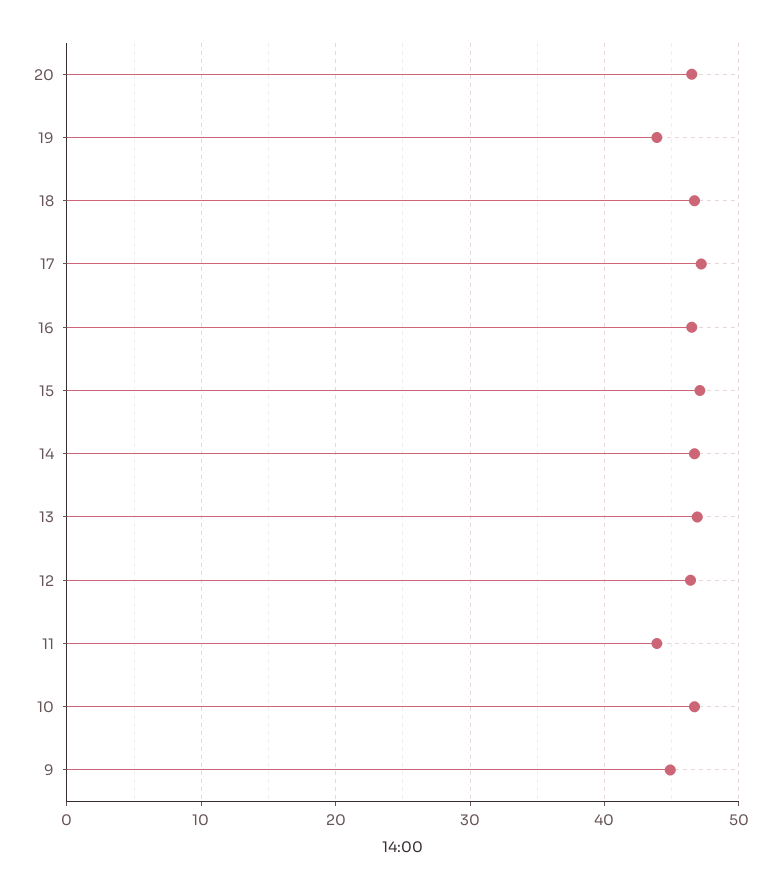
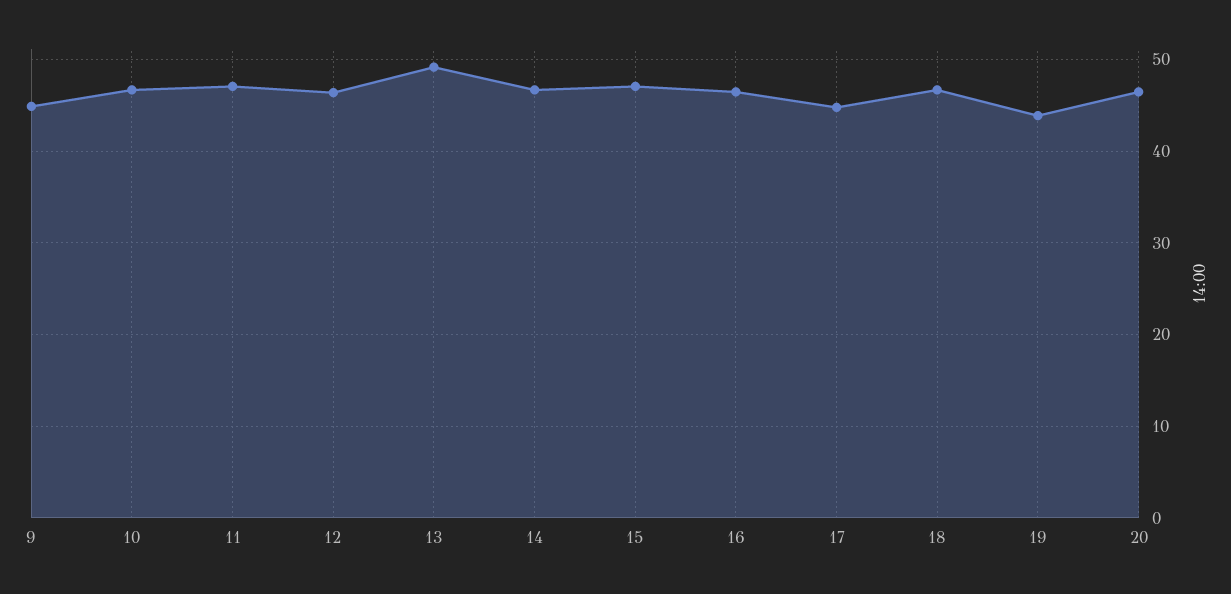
  {
    "20": 47,
    "19": 44,
    "18": 47,
-   "17": 47,
+   "17": 45,
    "16": 47,
    "15": 47,
    "14": 47,
-   "13": 47,
+   "13": 49,
    "12": 46,
-   "11": 44,
+   "11": 47,
    "10": 47,
    "9": 45
  }

